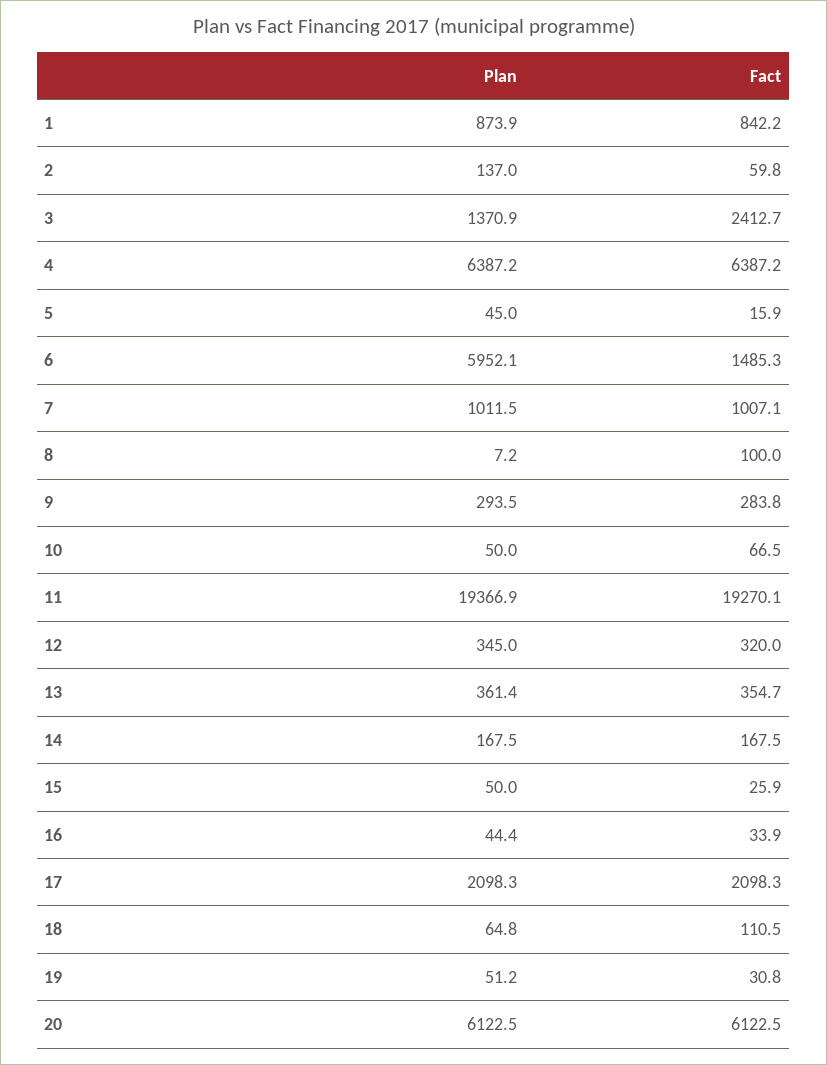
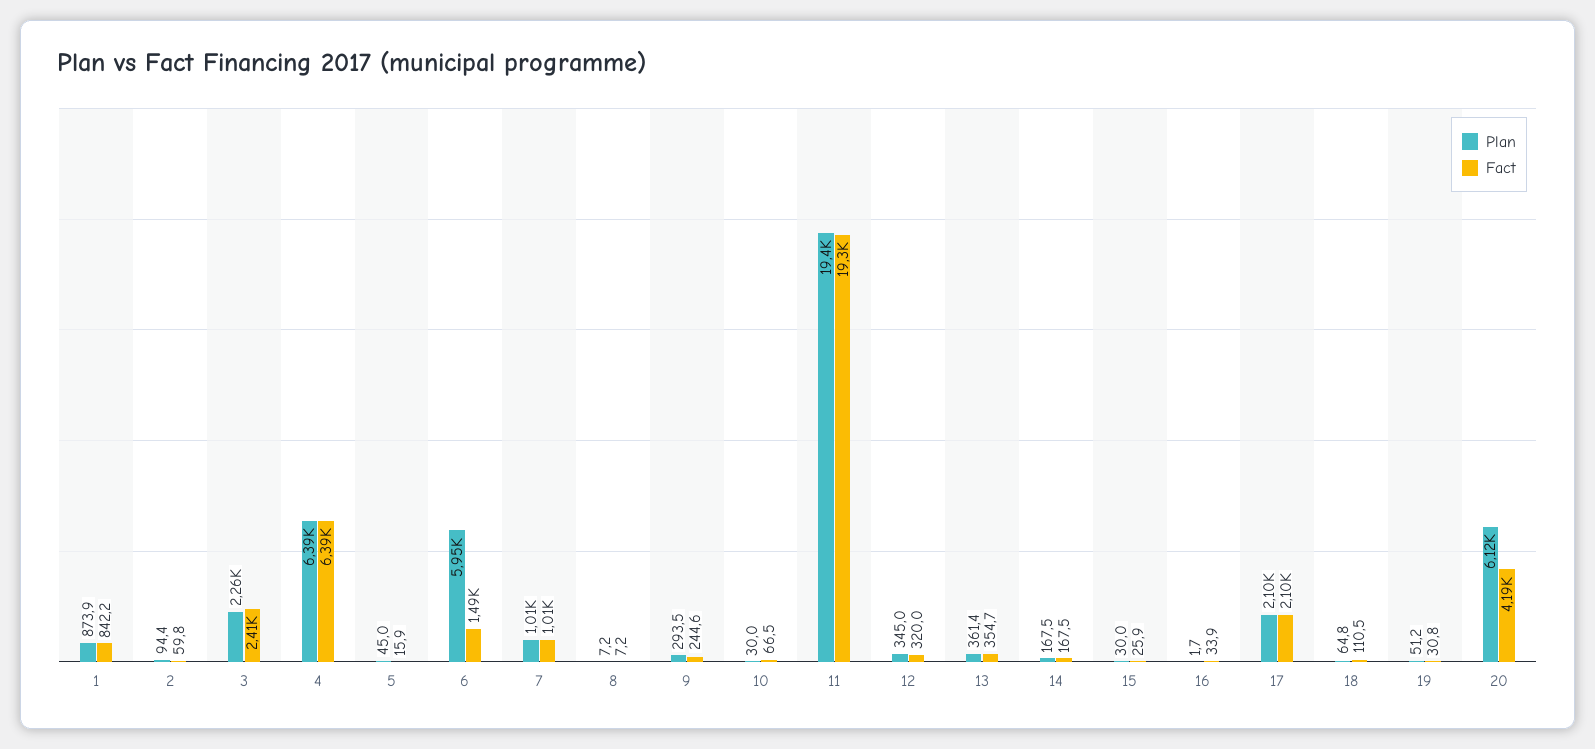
  {
    "Plan": {
      "1": 873.9,
-     "2": 137,
+     "2": 94.4,
-     "3": 1370.9,
+     "3": 2260,
      "4": 6387.2,
      "5": 45,
      "6": 5952.1,
      "7": 1011.5,
      "8": 7.2,
      "9": 293.5,
-     "10": 50,
+     "10": 30,
      "11": 19366.9,
      "12": 345,
      "13": 361.4,
      "14": 167.5,
-     "15": 50,
+     "15": 30,
-     "16": 44.4,
+     "16": 1.7,
      "17": 2098.3,
      "18": 64.8,
      "19": 51.2,
      "20": 6122.5
    },
    "Fact": {
      "1": 842.2,
      "2": 59.8,
      "3": 2412.7,
      "4": 6387.2,
      "5": 15.9,
      "6": 1485.3,
      "7": 1007.1,
-     "8": 100,
+     "8": 7.2,
-     "9": 283.8,
+     "9": 244.6,
      "10": 66.5,
      "11": 19270.1,
      "12": 320,
      "13": 354.7,
      "14": 167.5,
      "15": 25.9,
      "16": 33.9,
      "17": 2098.3,
      "18": 110.5,
      "19": 30.8,
-     "20": 6122.5
+     "20": 4190
    }
  }

